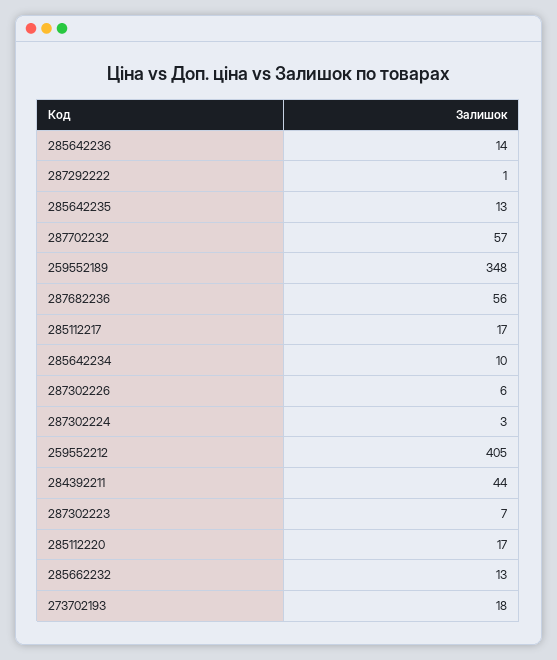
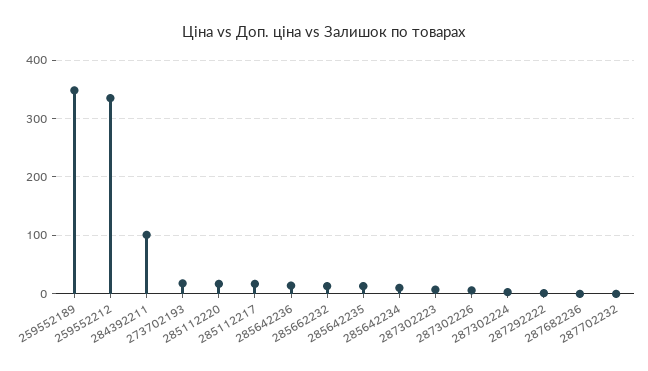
  {
    "285642236": 14,
    "287292222": 1,
    "285642235": 13,
-   "287702232": 57,
+   "287702232": 0,
    "259552189": 348,
-   "287682236": 56,
+   "287682236": 0,
    "285112217": 17,
    "285642234": 10,
    "287302226": 6,
    "287302224": 3,
-   "259552212": 405,
+   "259552212": 340,
-   "284392211": 44,
+   "284392211": 100,
    "287302223": 7,
    "285112220": 17,
    "285662232": 13,
    "273702193": 18
  }

